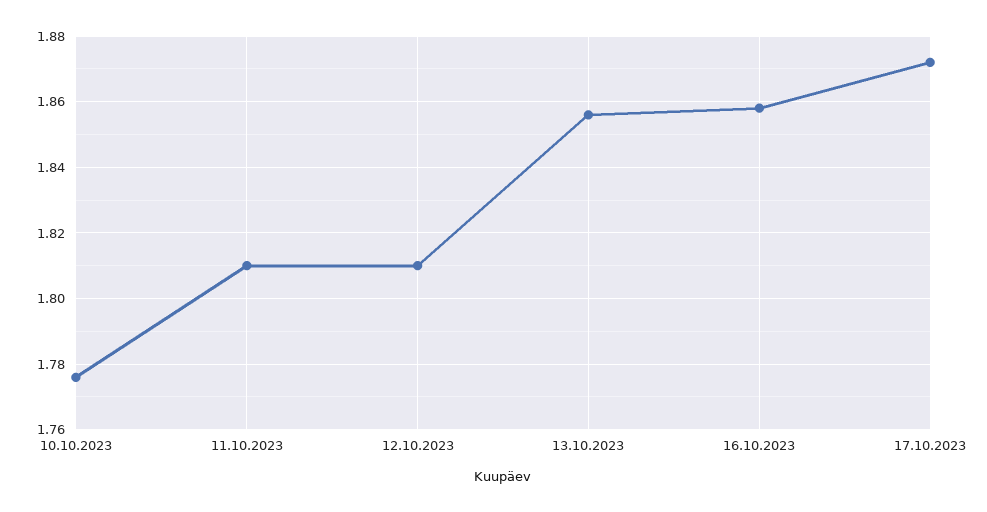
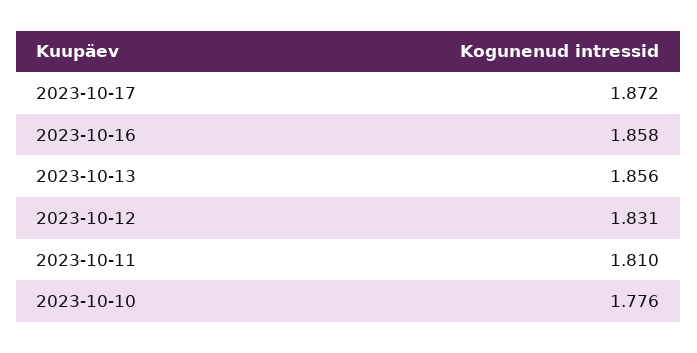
  {
    "10.10.2023": 1.776,
    "11.10.2023": 1.81,
-   "12.10.2023": 1.81,
+   "12.10.2023": 1.831,
    "13.10.2023": 1.856,
    "16.10.2023": 1.858,
    "17.10.2023": 1.872
  }

